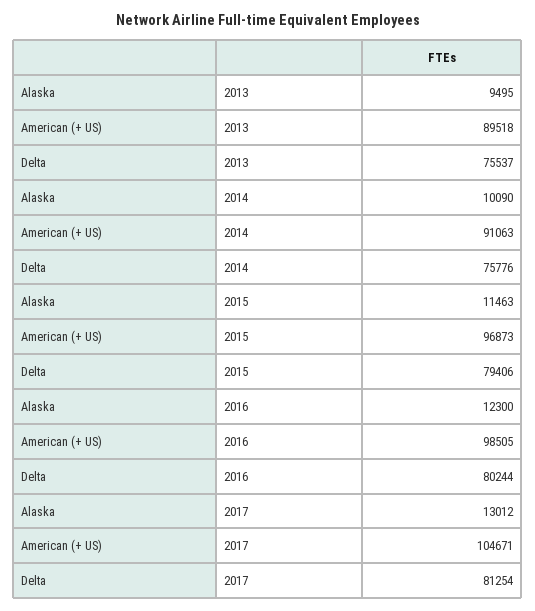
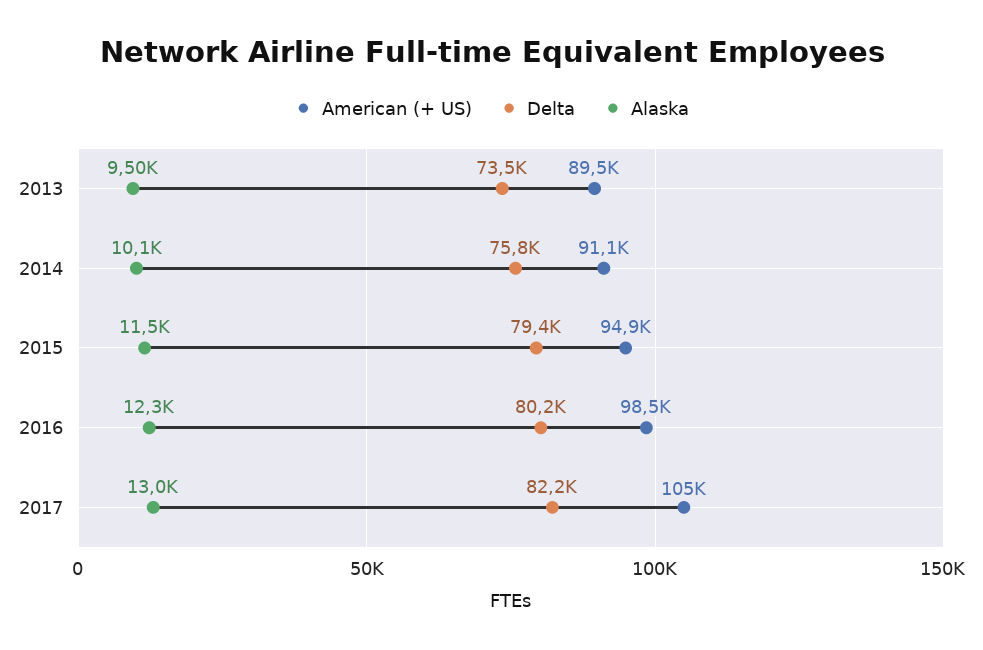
  {
    "Alaska": {
      "2013": 9495,
      "2014": 10090,
      "2015": 11463,
      "2016": 12300,
      "2017": 13012
    },
    "American (+ US)": {
      "2013": 89518,
      "2014": 91063,
-     "2015": 96873,
+     "2015": 94900,
      "2016": 98505,
      "2017": 104671
    },
    "Delta": {
-     "2013": 75537,
+     "2013": 73500,
      "2014": 75776,
      "2015": 79406,
      "2016": 80244,
-     "2017": 81254
+     "2017": 82200
    }
  }

